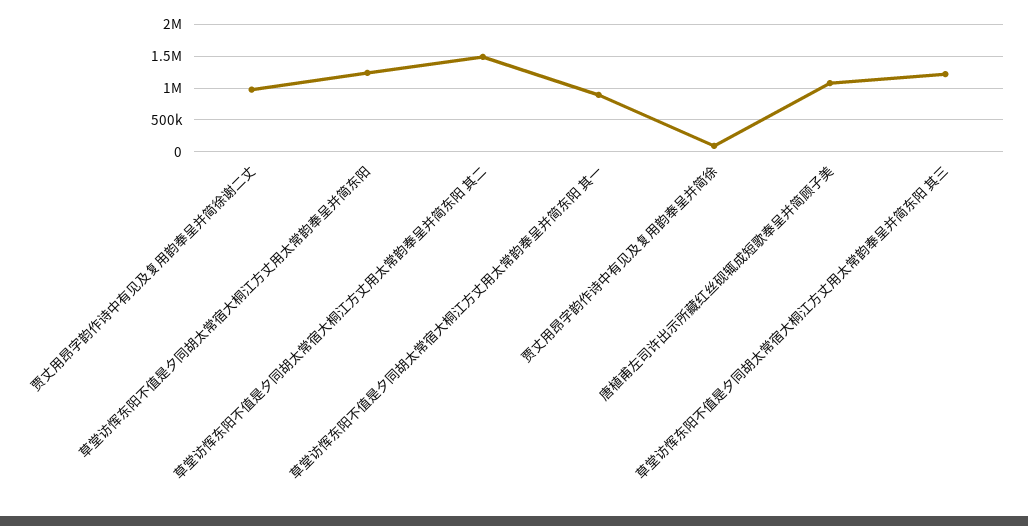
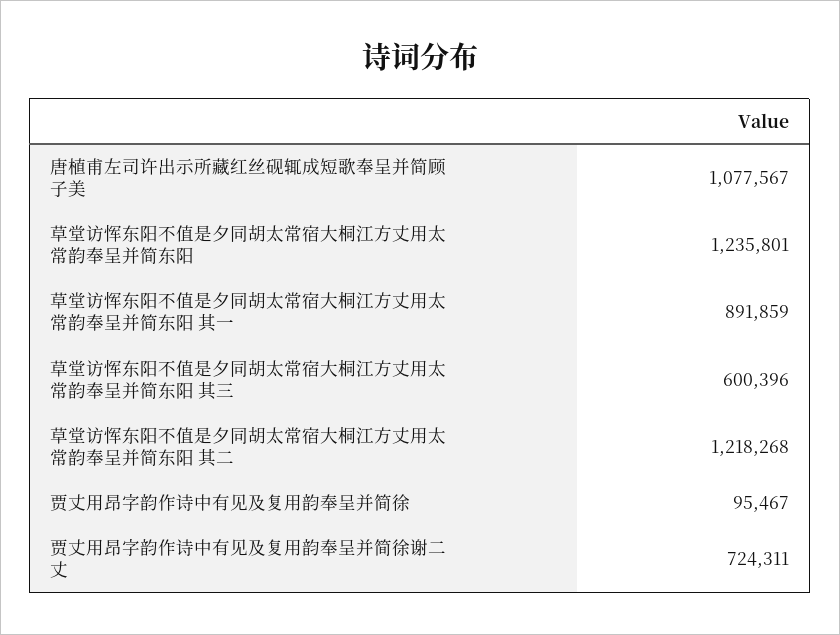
  {
-   "贾丈用昂字韵作诗中有见及复用韵奉呈并简徐谢二丈": 1000000,
+   "贾丈用昂字韵作诗中有见及复用韵奉呈并简徐谢二丈": 724311,
    "草堂访恽东阳不值是夕同胡太常宿大桐江方丈用太常韵奉呈并简东阳": 1235801,
-   "草堂访恽东阳不值是夕同胡太常宿大桐江方丈用太常韵奉呈并简东阳 其二": 1500000,
+   "草堂访恽东阳不值是夕同胡太常宿大桐江方丈用太常韵奉呈并简东阳 其二": 1218268,
    "草堂访恽东阳不值是夕同胡太常宿大桐江方丈用太常韵奉呈并简东阳 其一": 891859,
    "贾丈用昂字韵作诗中有见及复用韵奉呈并简徐": 95467,
    "唐植甫左司许出示所藏红丝砚辄成短歌奉呈并简顾子美": 1077567,
-   "草堂访恽东阳不值是夕同胡太常宿大桐江方丈用太常韵奉呈并简东阳 其三": 1200000
+   "草堂访恽东阳不值是夕同胡太常宿大桐江方丈用太常韵奉呈并简东阳 其三": 600396
  }

